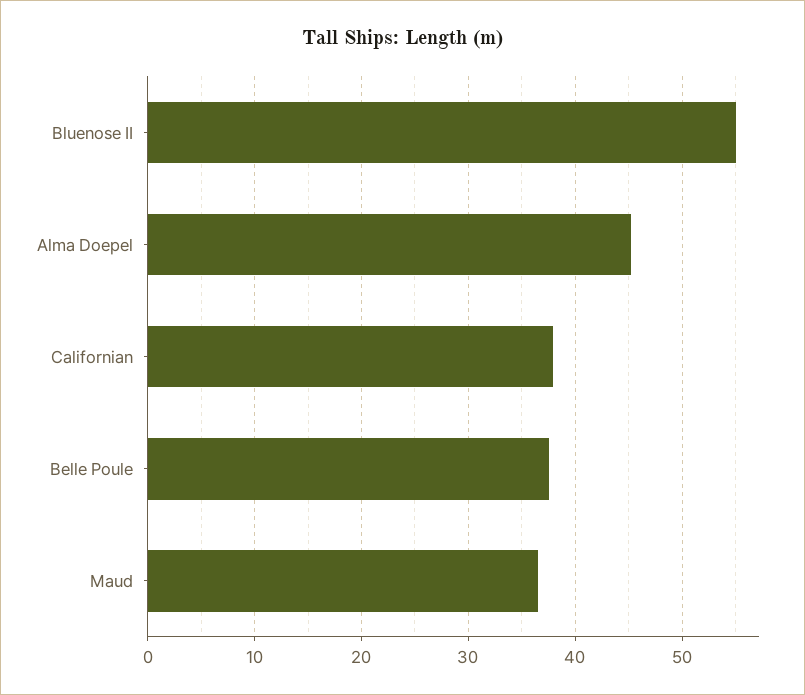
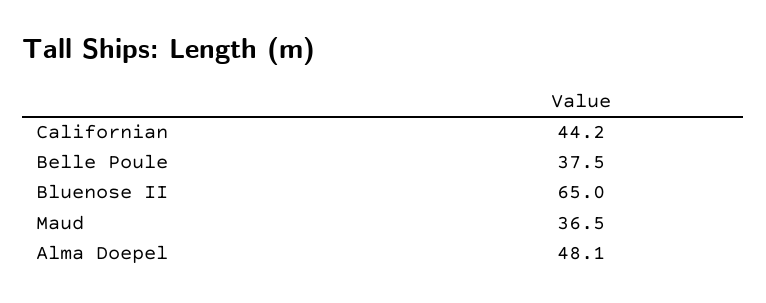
  {
-   "Bluenose II": 55,
+   "Bluenose II": 65,
-   "Alma Doepel": 45,
+   "Alma Doepel": 48.1,
-   "Californian": 38,
+   "Californian": 44.2,
    "Belle Poule": 37.5,
    "Maud": 36.5
  }

